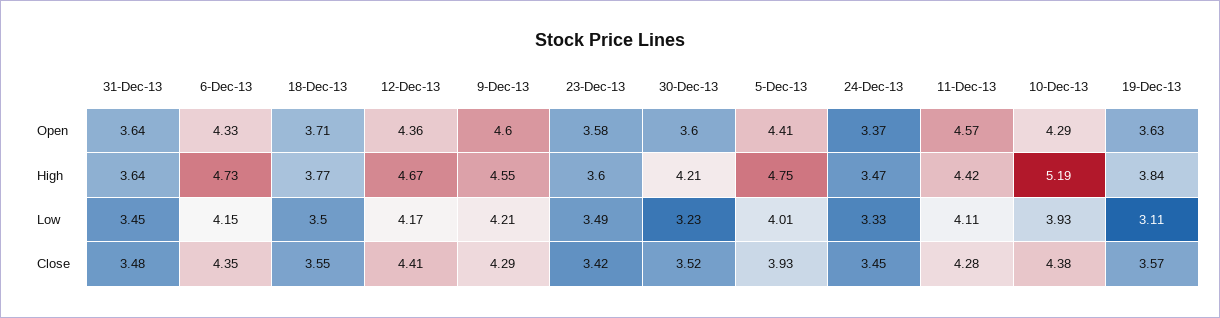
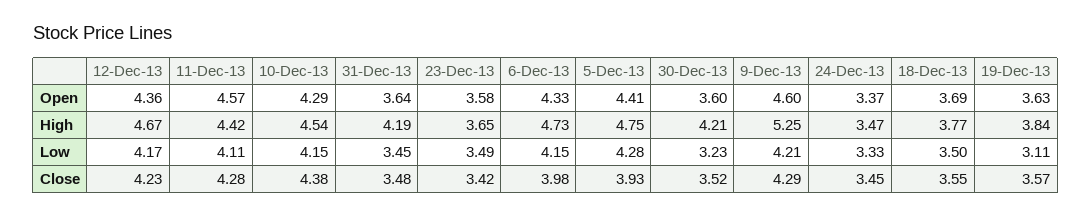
  {
    "31-Dec-13": {
      "Open": 3.64,
-     "High": 3.64,
+     "High": 4.19,
      "Low": 3.45,
      "Close": 3.48
    },
    "6-Dec-13": {
      "Open": 4.33,
      "High": 4.73,
      "Low": 4.15,
-     "Close": 4.35
+     "Close": 3.98
    },
    "18-Dec-13": {
-     "Open": 3.71,
+     "Open": 3.69,
      "High": 3.77,
      "Low": 3.5,
      "Close": 3.55
    },
    "12-Dec-13": {
      "Open": 4.36,
      "High": 4.67,
      "Low": 4.17,
-     "Close": 4.41
+     "Close": 4.23
    },
    "9-Dec-13": {
      "Open": 4.6,
-     "High": 4.55,
+     "High": 5.25,
      "Low": 4.21,
      "Close": 4.29
    },
    "23-Dec-13": {
      "Open": 3.58,
-     "High": 3.6,
+     "High": 3.65,
      "Low": 3.49,
      "Close": 3.42
    },
    "30-Dec-13": {
      "Open": 3.6,
      "High": 4.21,
      "Low": 3.23,
      "Close": 3.52
    },
    "5-Dec-13": {
      "Open": 4.41,
      "High": 4.75,
-     "Low": 4.01,
+     "Low": 4.28,
      "Close": 3.93
    },
    "24-Dec-13": {
      "Open": 3.37,
      "High": 3.47,
      "Low": 3.33,
      "Close": 3.45
    },
    "11-Dec-13": {
      "Open": 4.57,
      "High": 4.42,
      "Low": 4.11,
      "Close": 4.28
    },
    "10-Dec-13": {
      "Open": 4.29,
-     "High": 5.19,
+     "High": 4.54,
-     "Low": 3.93,
+     "Low": 4.15,
      "Close": 4.38
    },
    "19-Dec-13": {
      "Open": 3.63,
      "High": 3.84,
      "Low": 3.11,
      "Close": 3.57
    }
  }

